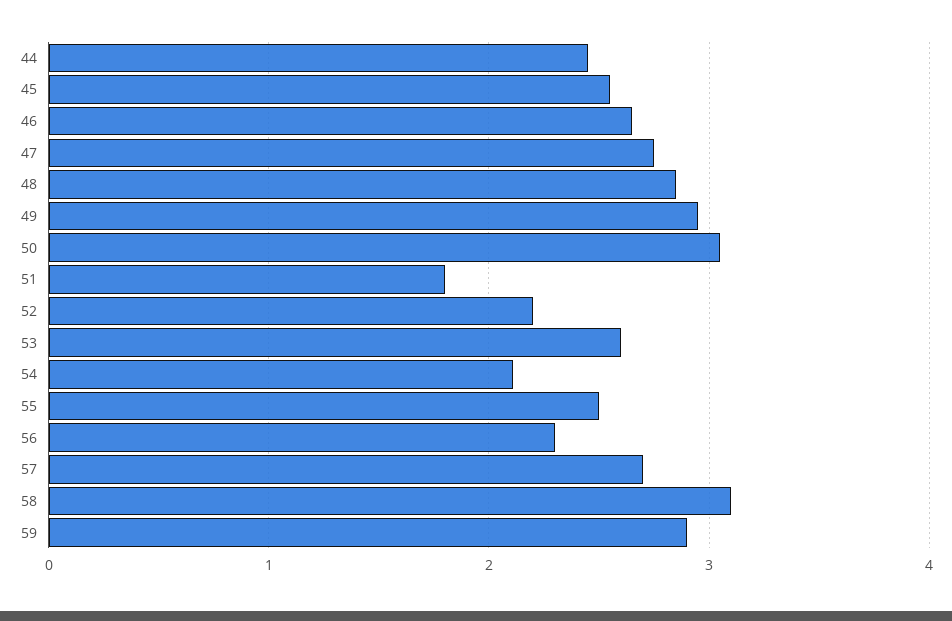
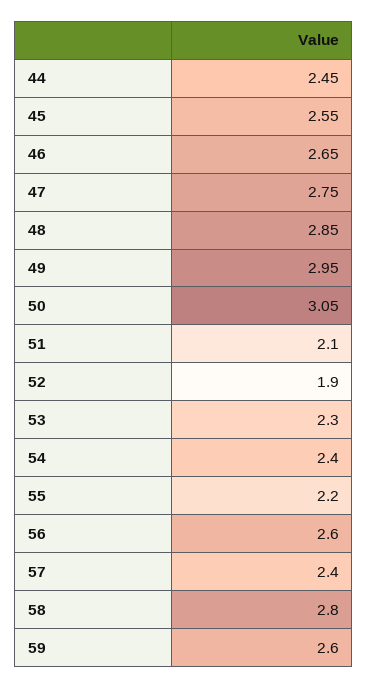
  {
    "44": 2.45,
    "45": 2.55,
    "46": 2.65,
    "47": 2.75,
    "48": 2.85,
    "49": 2.95,
    "50": 3.05,
-   "51": 1.8,
+   "51": 2.1,
-   "52": 2.2,
+   "52": 1.9,
-   "53": 2.6,
+   "53": 2.3,
-   "54": 2.1,
+   "54": 2.4,
-   "55": 2.5,
+   "55": 2.2,
-   "56": 2.3,
+   "56": 2.6,
-   "57": 2.7,
+   "57": 2.4,
-   "58": 3.1,
+   "58": 2.8,
-   "59": 2.9
+   "59": 2.6
  }

